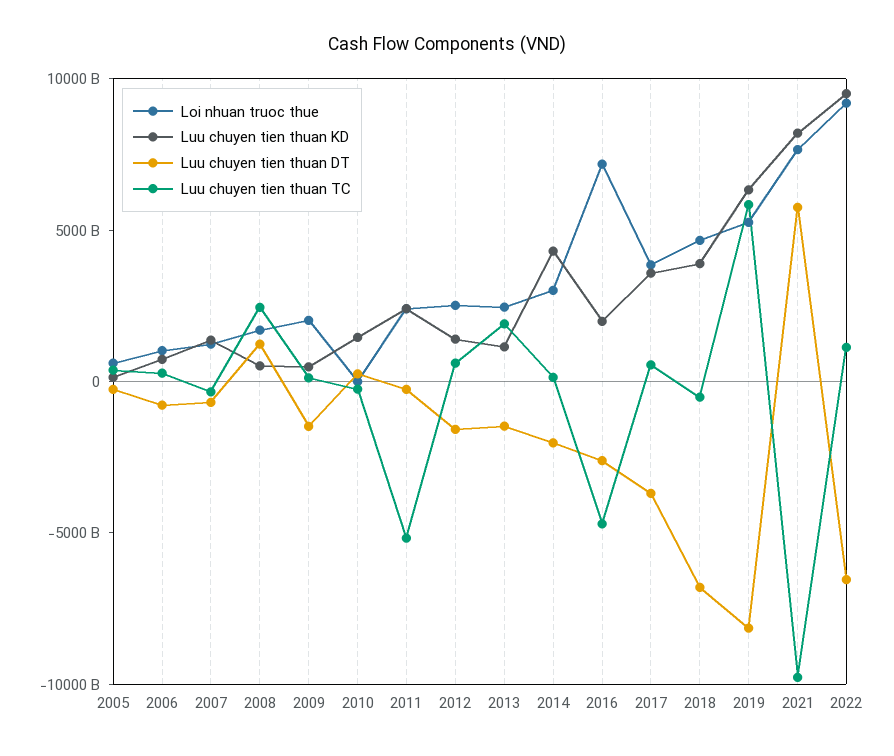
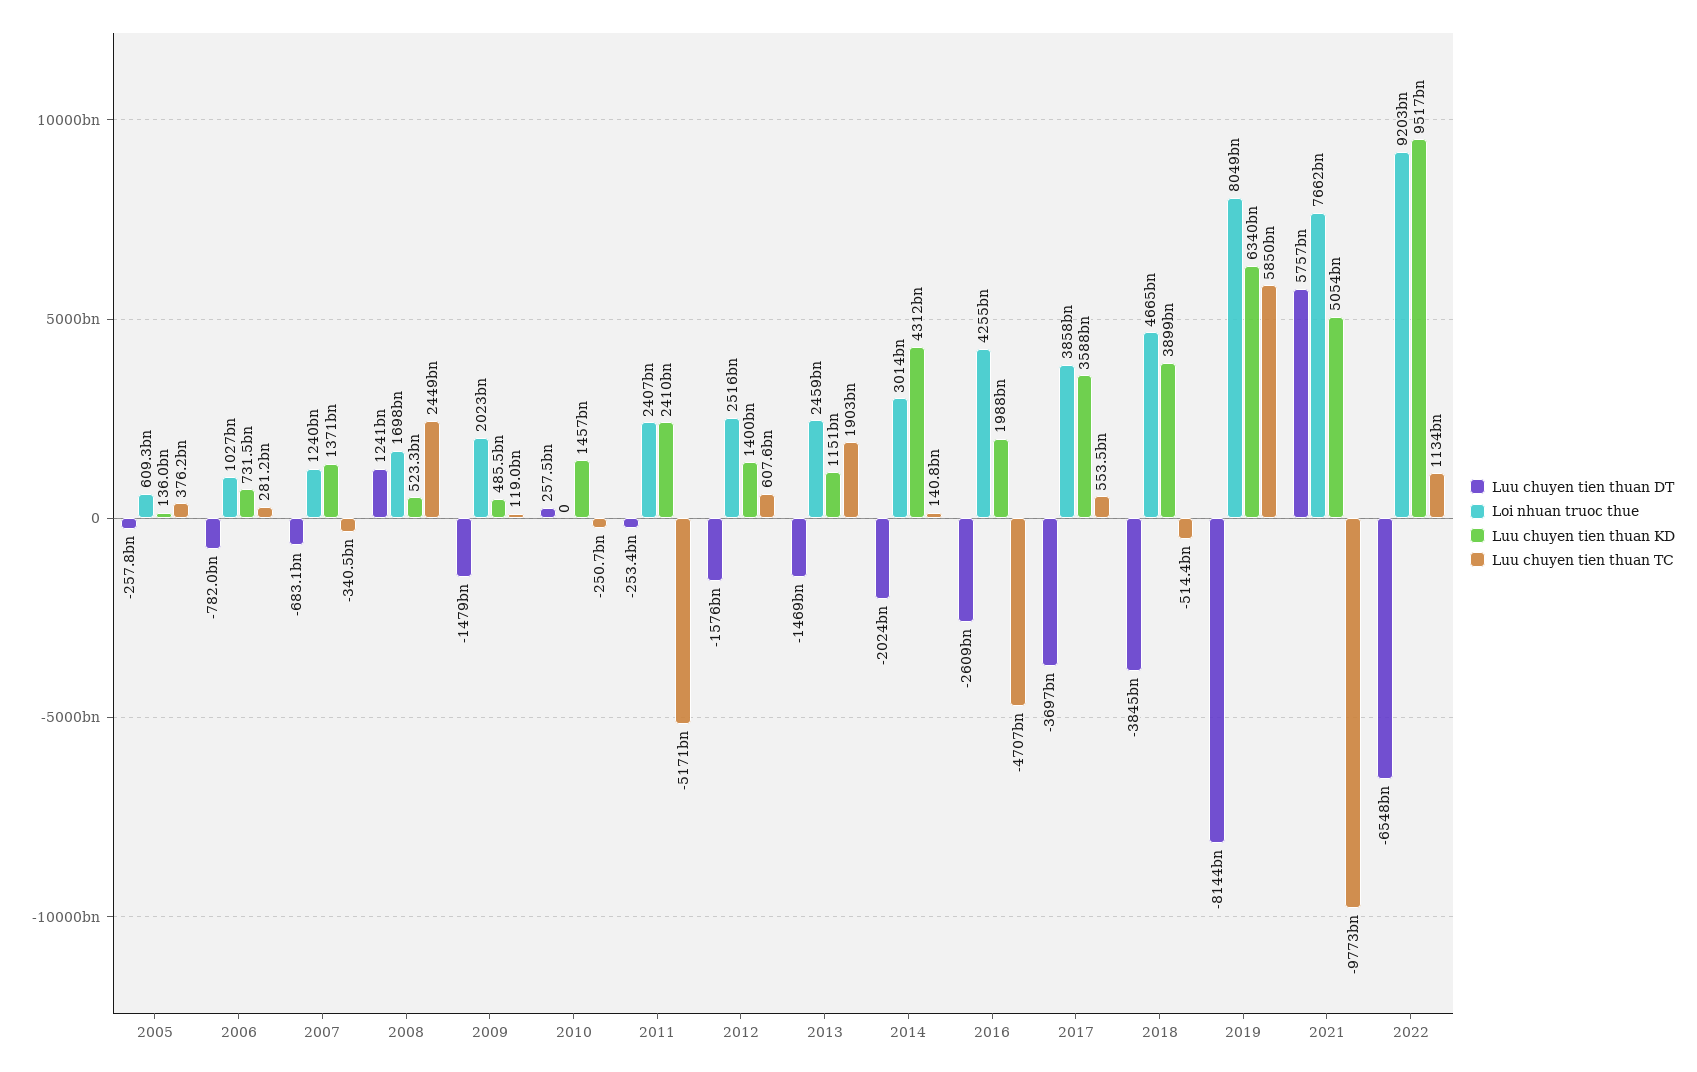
  {
    "Loi nhuan truoc thue": {
      "2005": 609300000000,
      "2006": 1027000000000,
      "2007": 1240000000000,
      "2008": 1698000000000,
      "2009": 2023000000000,
      "2010": 0,
      "2011": 2407000000000,
      "2012": 2516000000000,
      "2013": 2459000000000,
      "2014": 3014000000000,
-     "2016": 7000000000000,
+     "2016": 4255000000000,
      "2017": 3858000000000,
      "2018": 4665000000000,
-     "2019": 5000000000000,
+     "2019": 8049000000000,
      "2021": 7662000000000,
      "2022": 9203000000000
    },
    "Luu chuyen tien thuan KD": {
      "2005": 136000000000,
      "2006": 731500000000,
      "2007": 1371000000000,
      "2008": 523300000000,
      "2009": 485500000000,
      "2010": 1457000000000,
      "2011": 2410000000000,
      "2012": 1400000000000,
      "2013": 1151000000000,
      "2014": 4312000000000,
      "2016": 1988000000000,
      "2017": 3588000000000,
      "2018": 3899000000000,
      "2019": 6340000000000,
-     "2021": 8000000000000,
+     "2021": 5054000000000,
      "2022": 9517000000000
    },
    "Luu chuyen tien thuan DT": {
      "2005": -257800000000,
      "2006": -782000000000,
      "2007": -683100000000,
      "2008": 1241000000000,
      "2009": -1479000000000,
      "2010": 257500000000,
      "2011": -253400000000,
      "2012": -1576000000000,
      "2013": -1469000000000,
      "2014": -2024000000000,
      "2016": -2609000000000,
      "2017": -3697000000000,
-     "2018": -7000000000000,
+     "2018": -3845000000000,
      "2019": -8144000000000,
      "2021": 5757000000000,
      "2022": -6548000000000
    },
    "Luu chuyen tien thuan TC": {
      "2005": 376200000000,
      "2006": 281200000000,
      "2007": -340500000000,
      "2008": 2449000000000,
      "2009": 119000000000,
      "2010": -250700000000,
      "2011": -5171000000000,
      "2012": 607600000000,
      "2013": 1903000000000,
      "2014": 140800000000,
      "2016": -4707000000000,
      "2017": 553500000000,
      "2018": -514400000000,
      "2019": 5850000000000,
      "2021": -9773000000000,
      "2022": 1134000000000
    }
  }

